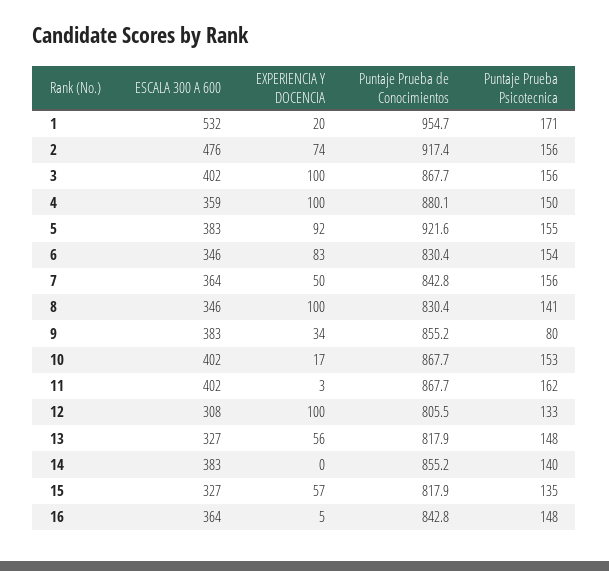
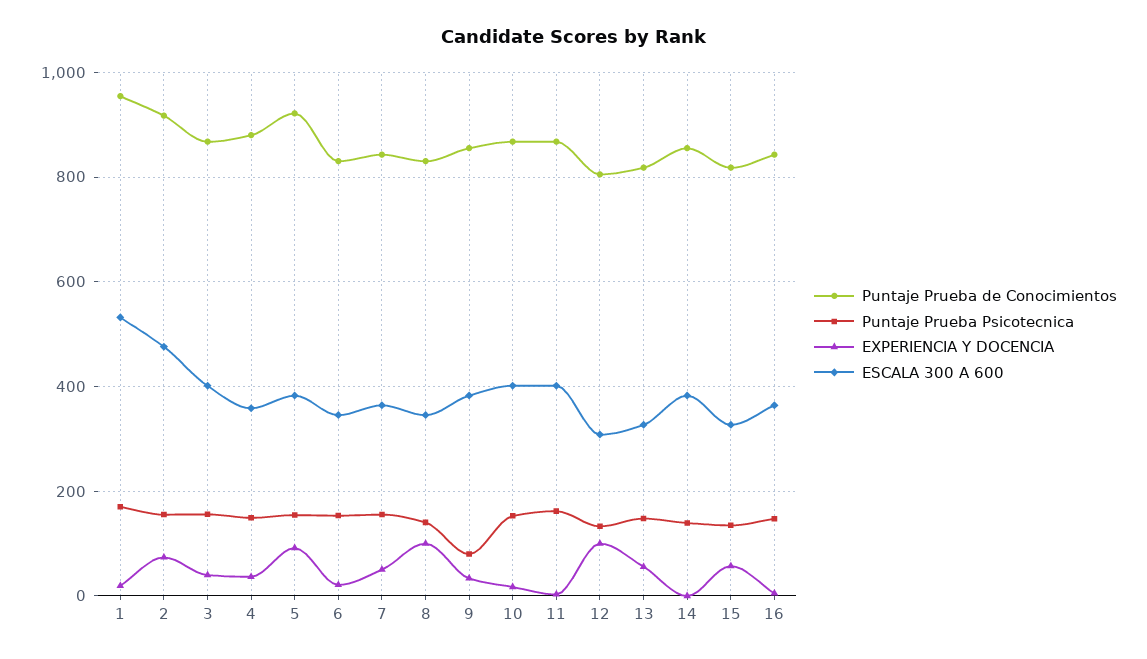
  {
    "ESCALA 300 A 600": {
      "1": 532,
      "2": 476,
      "3": 402,
      "4": 359,
      "5": 383,
      "6": 346,
      "7": 364,
      "8": 346,
      "9": 383,
      "10": 402,
      "11": 402,
      "12": 308,
      "13": 327,
      "14": 383,
      "15": 327,
      "16": 364
    },
    "EXPERIENCIA Y DOCENCIA": {
      "1": 20,
      "2": 74,
-     "3": 100,
+     "3": 40,
-     "4": 100,
+     "4": 40,
      "5": 92,
-     "6": 83,
+     "6": 20,
      "7": 50,
      "8": 100,
      "9": 34,
      "10": 17,
      "11": 3,
      "12": 100,
      "13": 56,
      "14": 0,
      "15": 57,
      "16": 5
    },
    "Puntaje Prueba de Conocimientos": {
      "1": 954.7,
      "2": 917.4,
      "3": 867.7,
      "4": 880.1,
      "5": 921.6,
      "6": 830.4,
      "7": 842.8,
      "8": 830.4,
      "9": 855.2,
      "10": 867.7,
      "11": 867.7,
      "12": 805.5,
      "13": 817.9,
      "14": 855.2,
      "15": 817.9,
      "16": 842.8
    },
    "Puntaje Prueba Psicotecnica": {
      "1": 171,
      "2": 156,
      "3": 156,
      "4": 150,
      "5": 155,
      "6": 154,
      "7": 156,
      "8": 141,
      "9": 80,
      "10": 153,
      "11": 162,
      "12": 133,
      "13": 148,
      "14": 140,
      "15": 135,
      "16": 148
    }
  }

